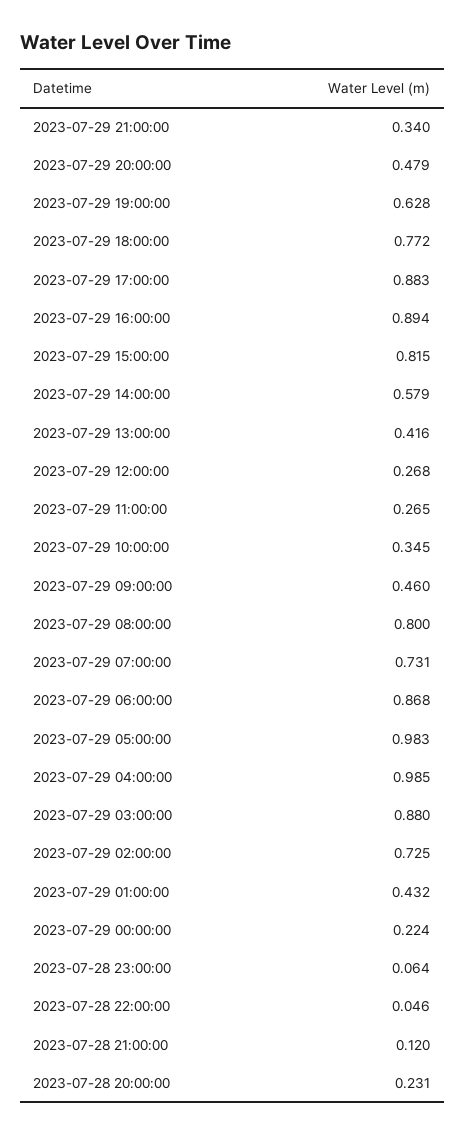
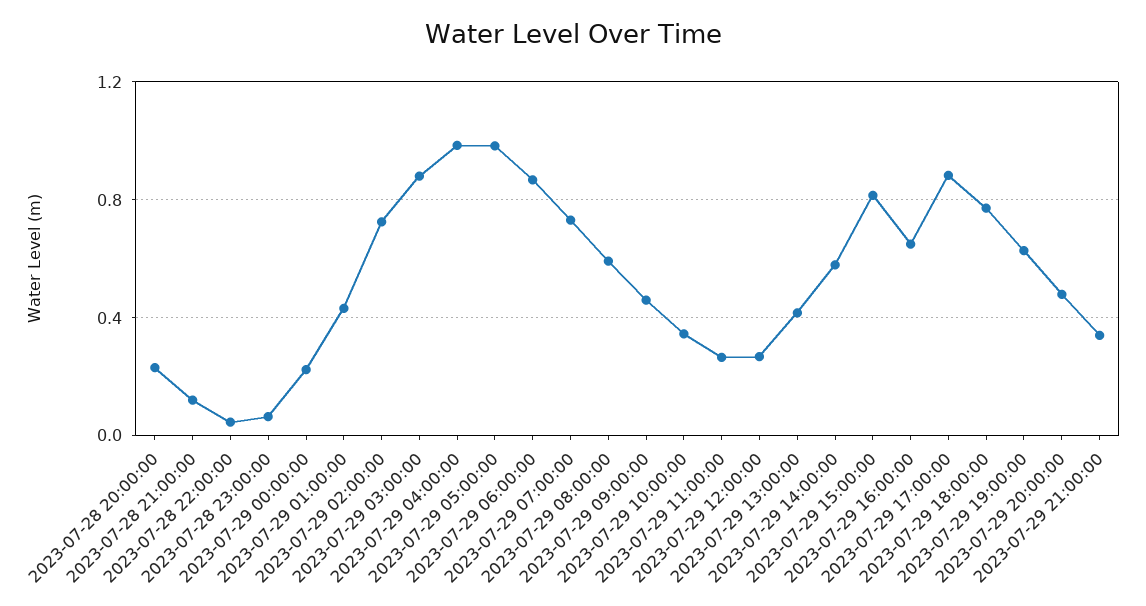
  {
    "2023-07-29 21:00:00": 0.34,
    "2023-07-29 20:00:00": 0.479,
    "2023-07-29 19:00:00": 0.628,
    "2023-07-29 18:00:00": 0.772,
    "2023-07-29 17:00:00": 0.883,
-   "2023-07-29 16:00:00": 0.894,
+   "2023-07-29 16:00:00": 0.65,
    "2023-07-29 15:00:00": 0.815,
    "2023-07-29 14:00:00": 0.579,
    "2023-07-29 13:00:00": 0.416,
    "2023-07-29 12:00:00": 0.268,
    "2023-07-29 11:00:00": 0.265,
    "2023-07-29 10:00:00": 0.345,
    "2023-07-29 09:00:00": 0.46,
-   "2023-07-29 08:00:00": 0.8,
+   "2023-07-29 08:00:00": 0.6,
    "2023-07-29 07:00:00": 0.731,
    "2023-07-29 06:00:00": 0.868,
    "2023-07-29 05:00:00": 0.983,
    "2023-07-29 04:00:00": 0.985,
    "2023-07-29 03:00:00": 0.88,
    "2023-07-29 02:00:00": 0.725,
    "2023-07-29 01:00:00": 0.432,
    "2023-07-29 00:00:00": 0.224,
    "2023-07-28 23:00:00": 0.064,
    "2023-07-28 22:00:00": 0.046,
    "2023-07-28 21:00:00": 0.12,
    "2023-07-28 20:00:00": 0.231
  }

